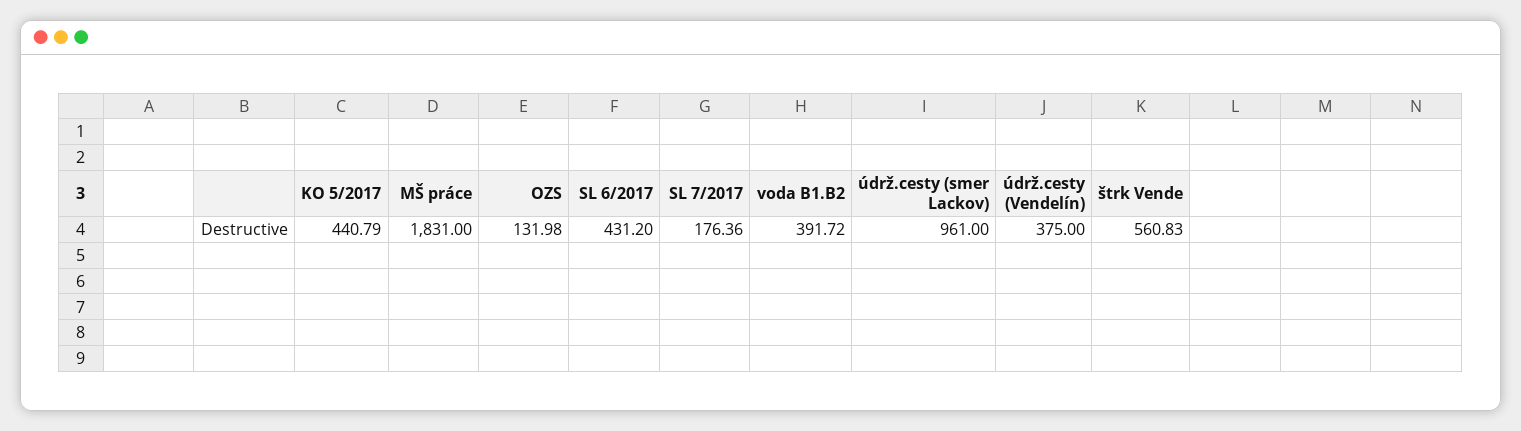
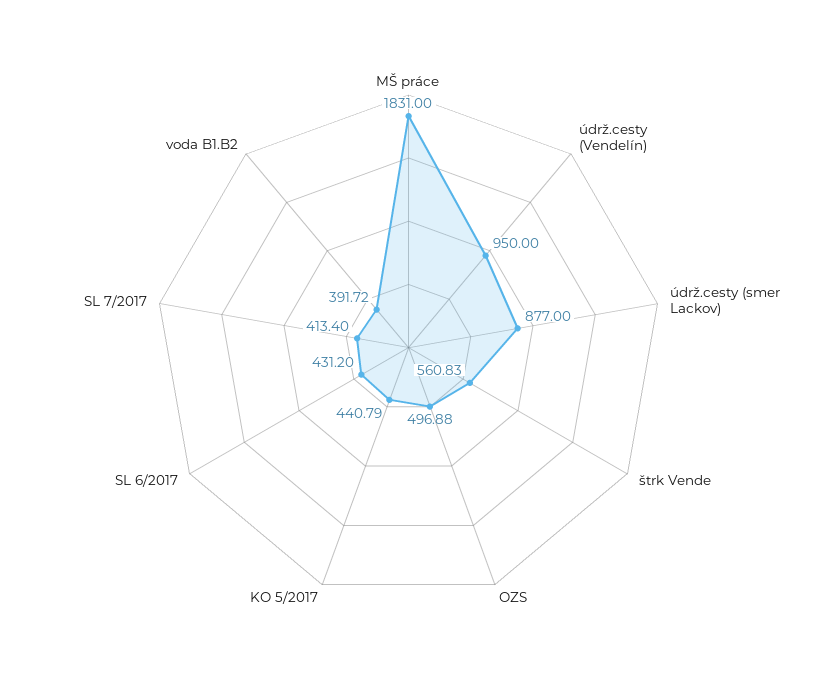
  {
    "KO 5/2017": 440.79,
    "MŠ práce": 1831,
-   "OZS": 131.98,
+   "OZS": 496.88,
    "SL 6/2017": 431.2,
-   "SL 7/2017": 176.36,
+   "SL 7/2017": 413.4,
    "voda B1.B2": 391.72,
-   "údrž.cesty (smer Lackov)": 961,
+   "údrž.cesty (smer Lackov)": 877,
-   "údrž.cesty (Vendelín)": 375,
+   "údrž.cesty (Vendelín)": 950,
    "štrk Vende": 560.83
  }

